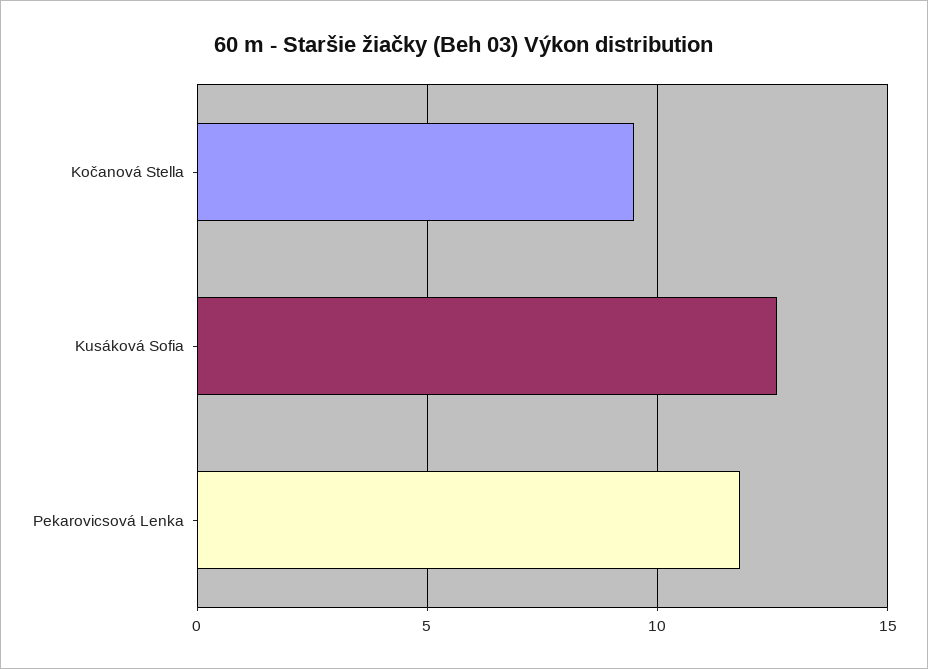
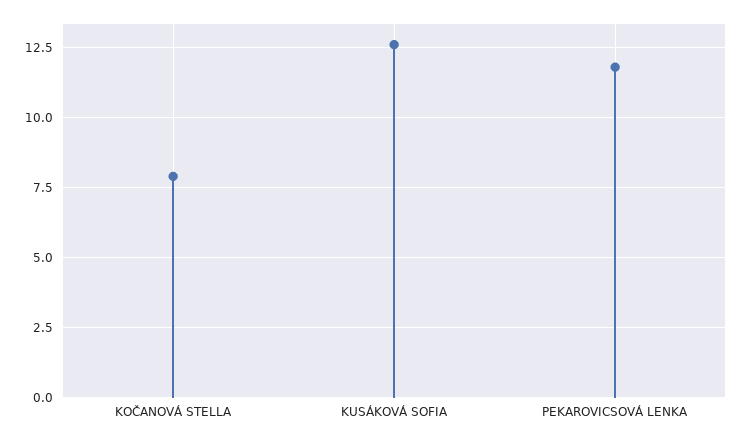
  {
-   "Kočanová Stella": 9.5,
+   "Kočanová Stella": 8,
    "Kusáková Sofia": 12.5,
    "Pekarovicsová Lenka": 12
  }

